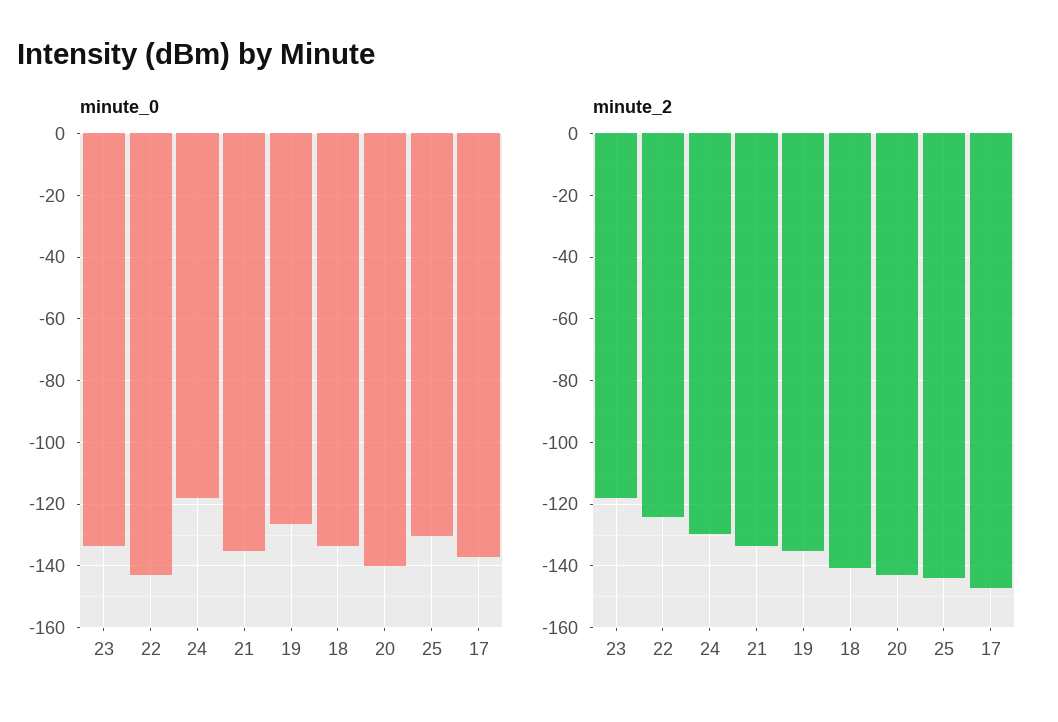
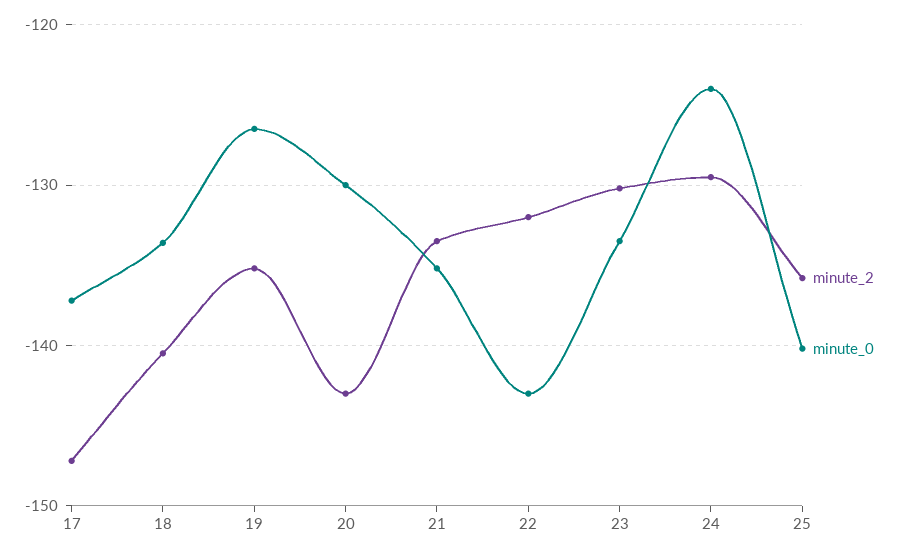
  {
    "minute_0": {
      "23": -134,
      "22": -143,
-     "24": -118,
+     "24": -124,
      "21": -135,
      "19": -127,
      "18": -134,
-     "20": -140,
+     "20": -130,
-     "25": -130,
+     "25": -140,
      "17": -137
    },
    "minute_2": {
-     "23": -118,
+     "23": -130,
-     "22": -124,
+     "22": -132,
      "24": -130,
      "21": -134,
      "19": -135,
      "18": -141,
      "20": -143,
-     "25": -144,
+     "25": -136,
      "17": -147
    }
  }

